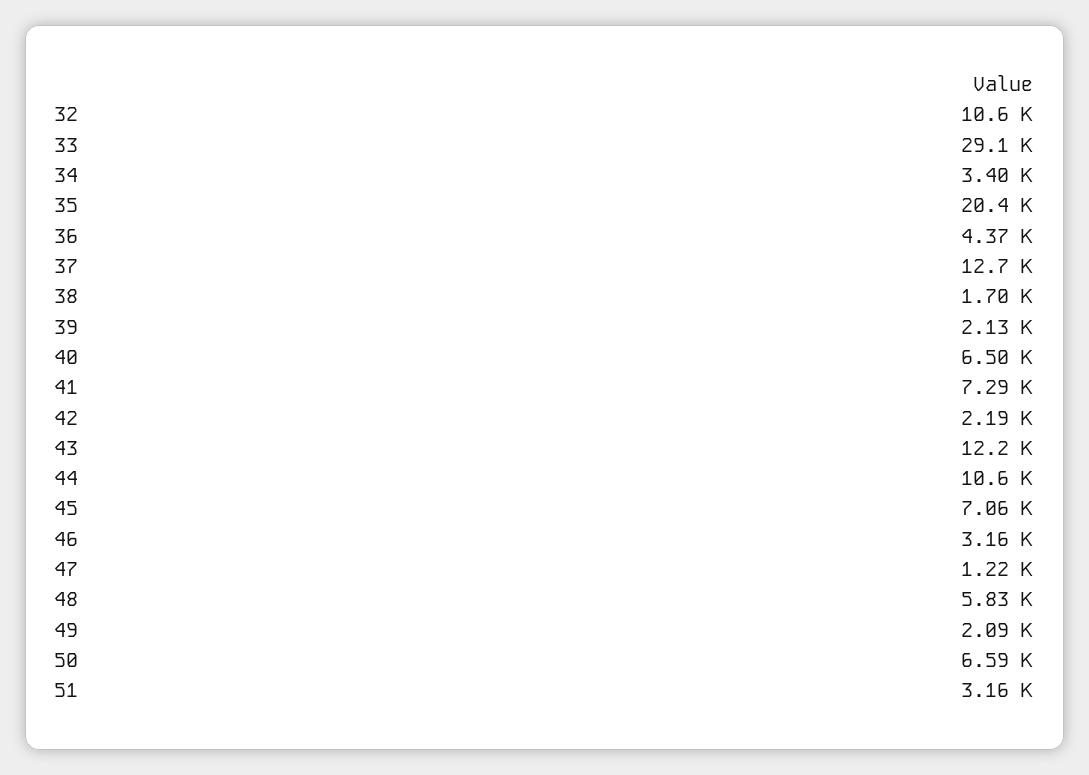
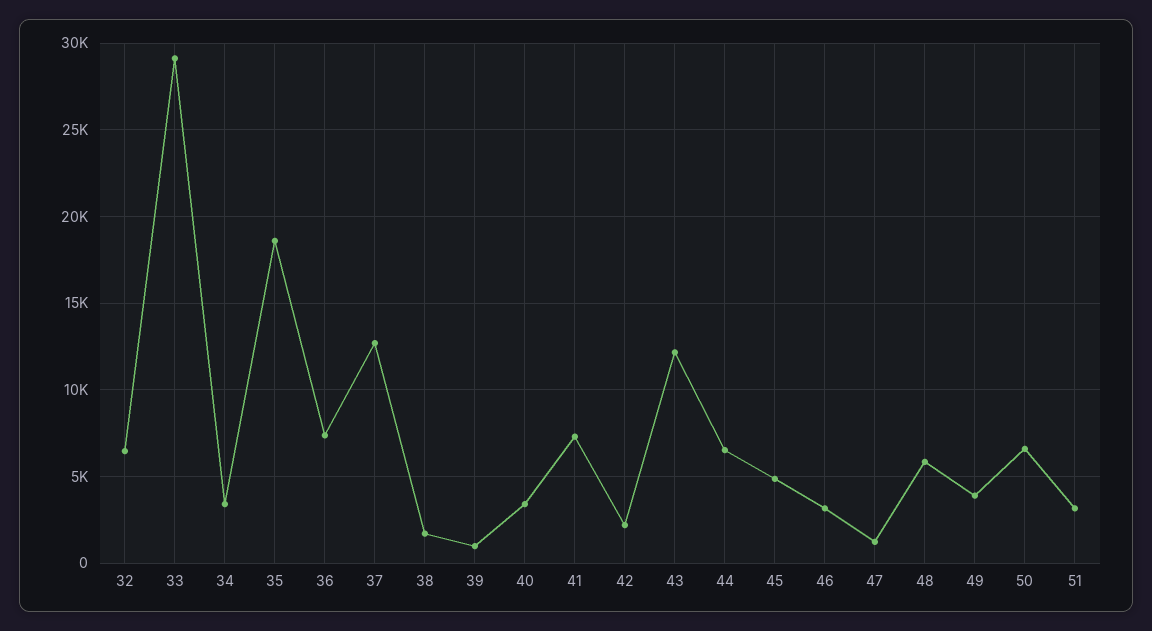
  {
-   "32": 10600,
+   "32": 6500,
    "33": 29100,
    "34": 3400,
-   "35": 20400,
+   "35": 18500,
-   "36": 4370,
+   "36": 7500,
    "37": 12700,
    "38": 1700,
-   "39": 2130,
+   "39": 1000,
-   "40": 6500,
+   "40": 3500,
    "41": 7290,
    "42": 2190,
    "43": 12200,
-   "44": 10600,
+   "44": 6500,
-   "45": 7060,
+   "45": 5000,
    "46": 3160,
    "47": 1220,
    "48": 5830,
-   "49": 2090,
+   "49": 4000,
    "50": 6590,
    "51": 3160
  }

